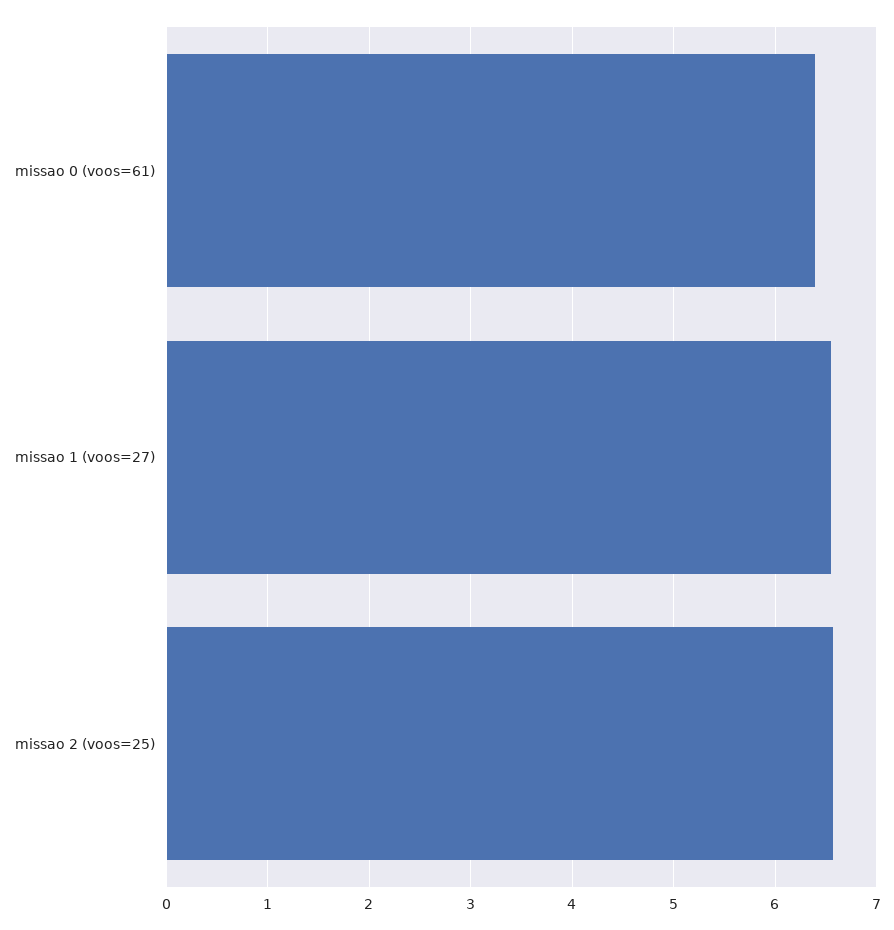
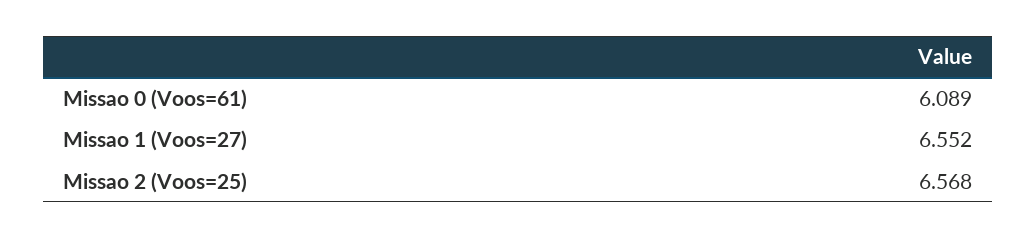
  {
-   "missao 0 (voos=61)": 6.4,
+   "missao 0 (voos=61)": 6.089,
    "missao 1 (voos=27)": 6.552,
    "missao 2 (voos=25)": 6.568
  }

